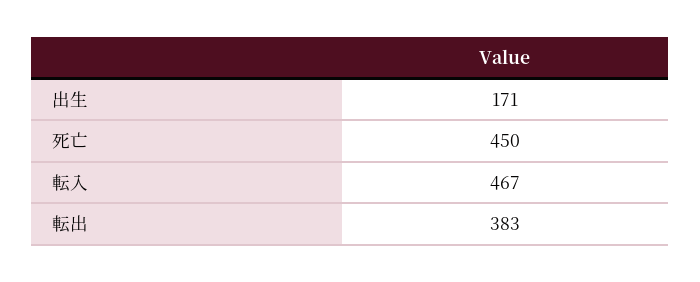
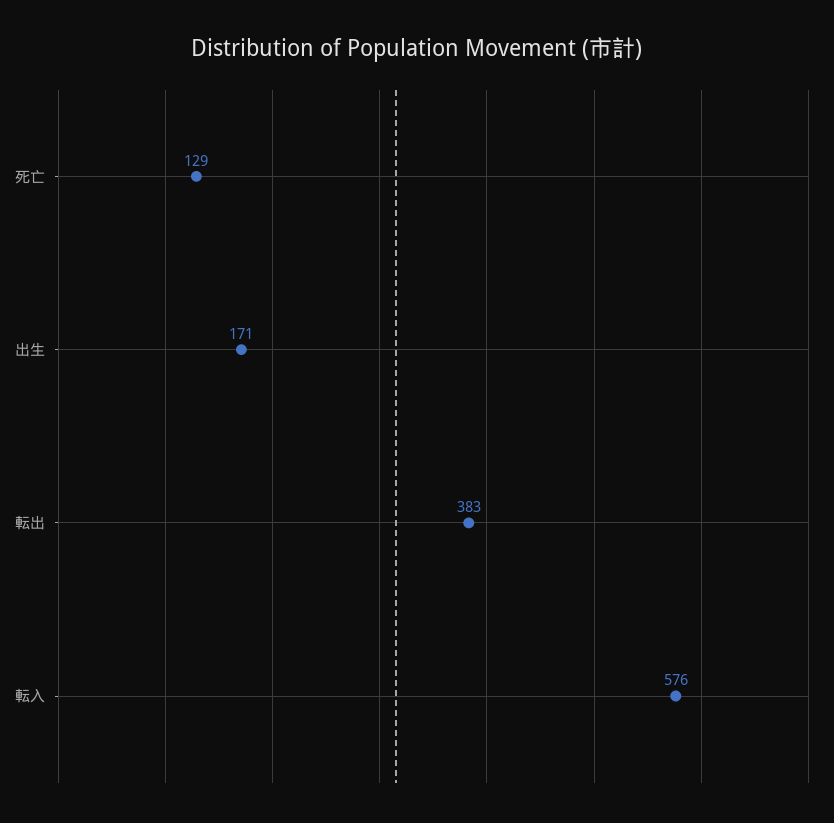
  {
    "出生": 171,
-   "死亡": 450,
+   "死亡": 129,
-   "転入": 467,
+   "転入": 576,
    "転出": 383
  }

